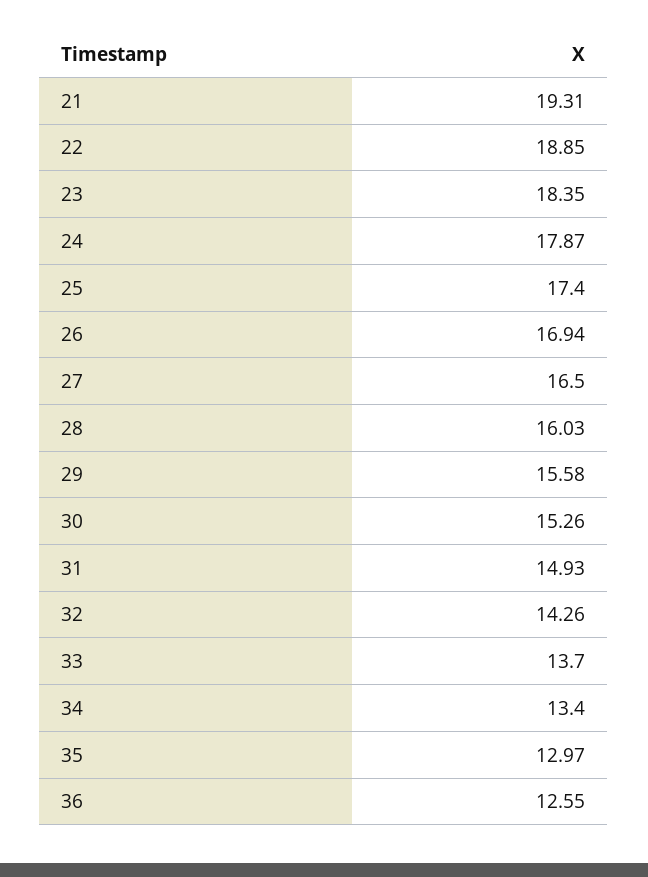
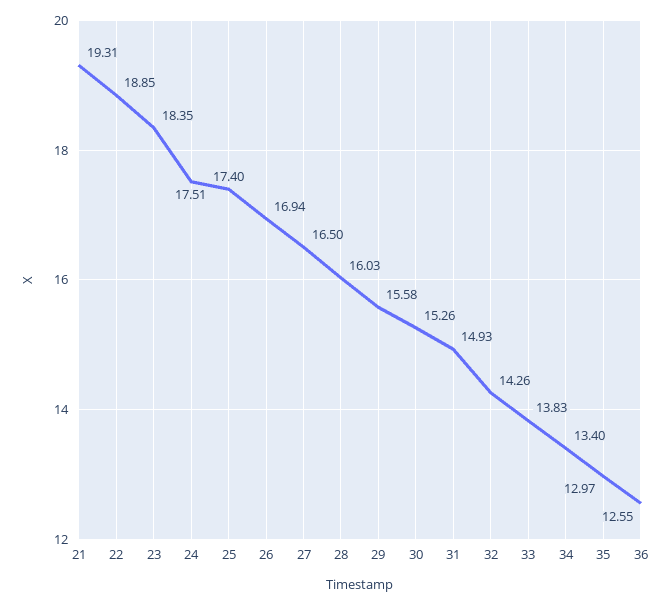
  {
    "21": 19.31,
    "22": 18.85,
    "23": 18.35,
-   "24": 17.87,
+   "24": 17.51,
    "25": 17.4,
    "26": 16.94,
    "27": 16.5,
    "28": 16.03,
    "29": 15.58,
    "30": 15.26,
    "31": 14.93,
    "32": 14.26,
-   "33": 13.7,
+   "33": 13.83,
    "34": 13.4,
    "35": 12.97,
    "36": 12.55
  }

